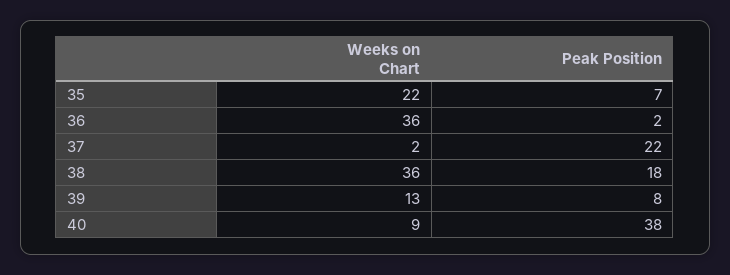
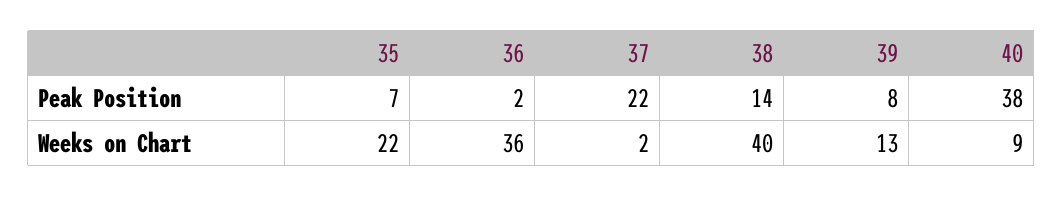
  {
    "Weeks on Chart": {
      "35": 22,
      "36": 36,
      "37": 2,
-     "38": 36,
+     "38": 40,
      "39": 13,
      "40": 9
    },
    "Peak Position": {
      "35": 7,
      "36": 2,
      "37": 22,
-     "38": 18,
+     "38": 14,
      "39": 8,
      "40": 38
    }
  }

